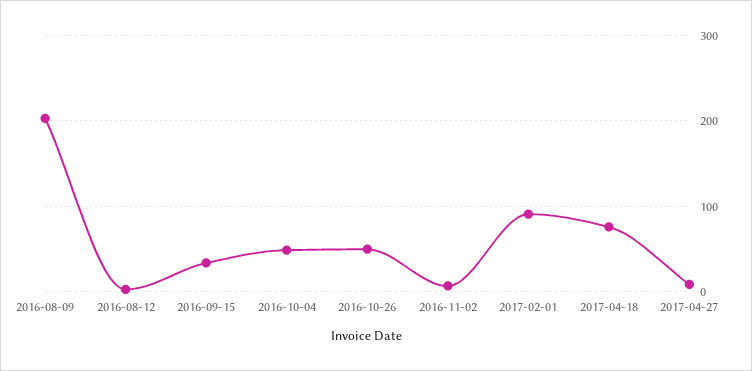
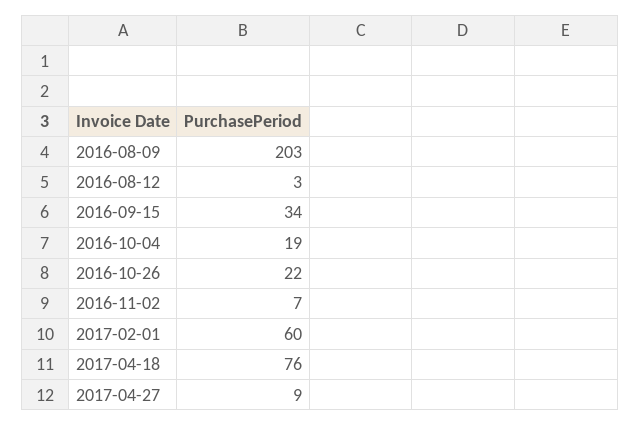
  {
    "2016-08-09": 203,
    "2016-08-12": 3,
    "2016-09-15": 34,
-   "2016-10-04": 50,
+   "2016-10-04": 19,
-   "2016-10-26": 50,
+   "2016-10-26": 22,
    "2016-11-02": 7,
-   "2017-02-01": 90,
+   "2017-02-01": 60,
    "2017-04-18": 76,
    "2017-04-27": 9
  }

